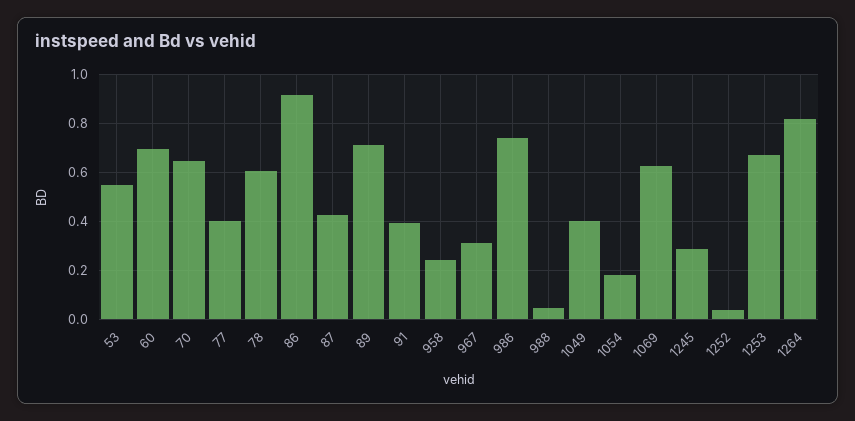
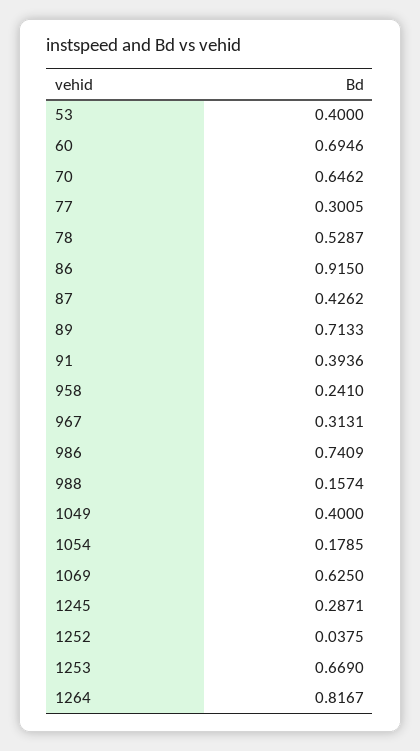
  {
-   "53": 0.55,
+   "53": 0.4,
    "60": 0.6946,
    "70": 0.6462,
-   "77": 0.4,
+   "77": 0.3005,
-   "78": 0.6,
+   "78": 0.5287,
    "86": 0.915,
    "87": 0.4262,
    "89": 0.7133,
    "91": 0.3936,
    "958": 0.241,
    "967": 0.3131,
    "986": 0.7409,
-   "988": 0.05,
+   "988": 0.1574,
    "1049": 0.4,
    "1054": 0.1785,
    "1069": 0.625,
    "1245": 0.2871,
    "1252": 0.0375,
    "1253": 0.669,
    "1264": 0.8167
  }

